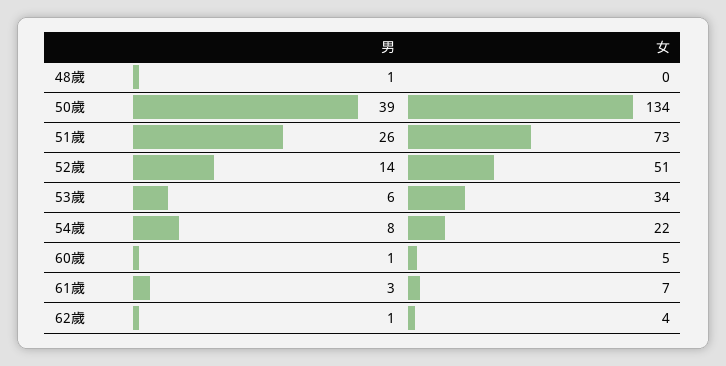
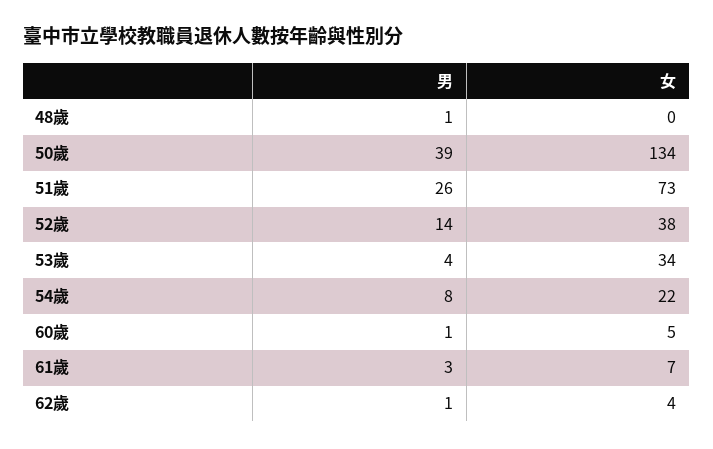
  {
    "男": {
      "48歲": 1,
      "50歲": 39,
      "51歲": 26,
      "52歲": 14,
-     "53歲": 6,
+     "53歲": 4,
      "54歲": 8,
      "60歲": 1,
      "61歲": 3,
      "62歲": 1
    },
    "女": {
      "48歲": 0,
      "50歲": 134,
      "51歲": 73,
-     "52歲": 51,
+     "52歲": 38,
      "53歲": 34,
      "54歲": 22,
      "60歲": 5,
      "61歲": 7,
      "62歲": 4
    }
  }

